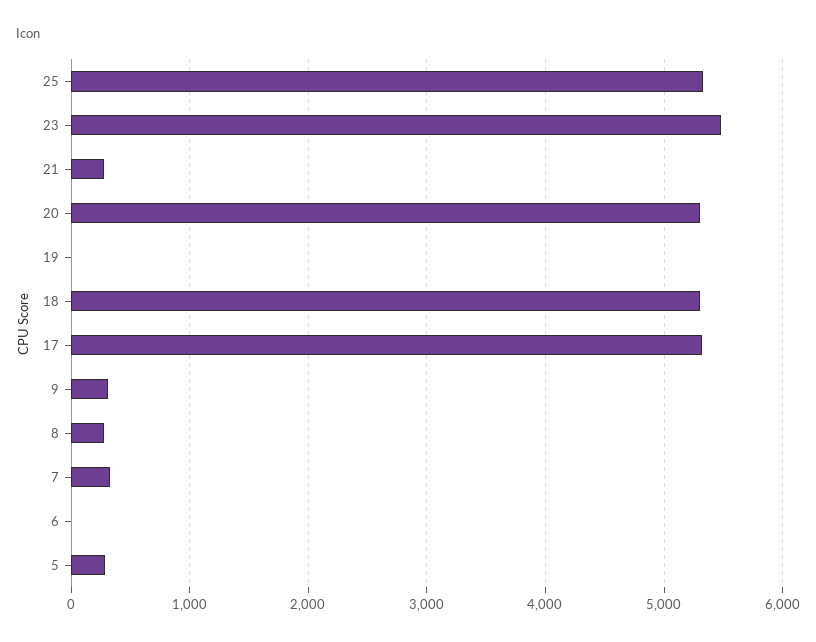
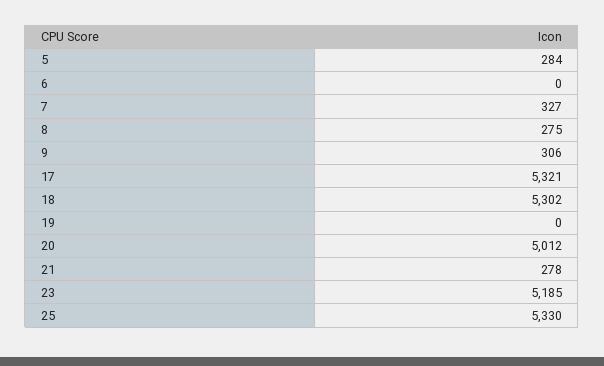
  {
    "25": 5330,
-   "23": 5500,
+   "23": 5185,
    "21": 278,
-   "20": 5300,
+   "20": 5012,
    "19": 0,
    "18": 5302,
    "17": 5321,
    "9": 306,
    "8": 275,
    "7": 327,
    "6": 0,
    "5": 284
  }

